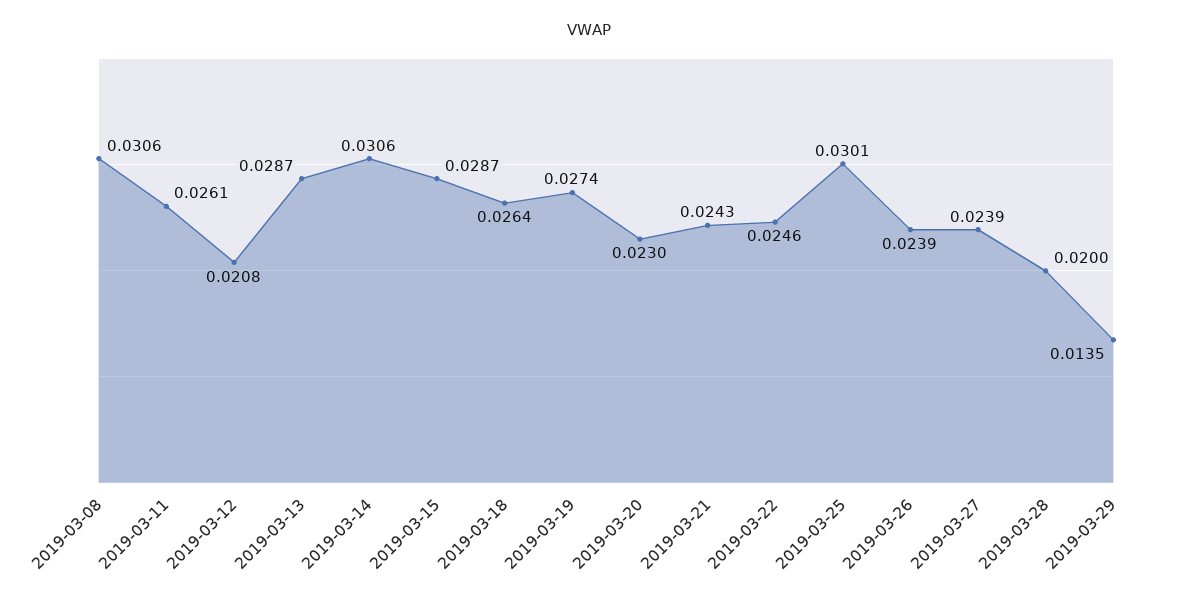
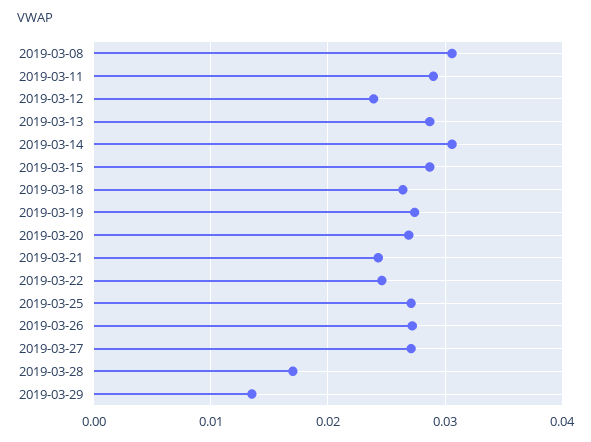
  {
    "2019-03-08": 0.0306,
-   "2019-03-11": 0.0261,
+   "2019-03-11": 0.029,
-   "2019-03-12": 0.0208,
+   "2019-03-12": 0.024,
    "2019-03-13": 0.0287,
    "2019-03-14": 0.0306,
    "2019-03-15": 0.0287,
    "2019-03-18": 0.0264,
    "2019-03-19": 0.0274,
-   "2019-03-20": 0.023,
+   "2019-03-20": 0.027,
    "2019-03-21": 0.0243,
    "2019-03-22": 0.0246,
-   "2019-03-25": 0.0301,
+   "2019-03-25": 0.027,
-   "2019-03-26": 0.0239,
+   "2019-03-26": 0.027,
-   "2019-03-27": 0.0239,
+   "2019-03-27": 0.027,
-   "2019-03-28": 0.02,
+   "2019-03-28": 0.017,
    "2019-03-29": 0.0135
  }

